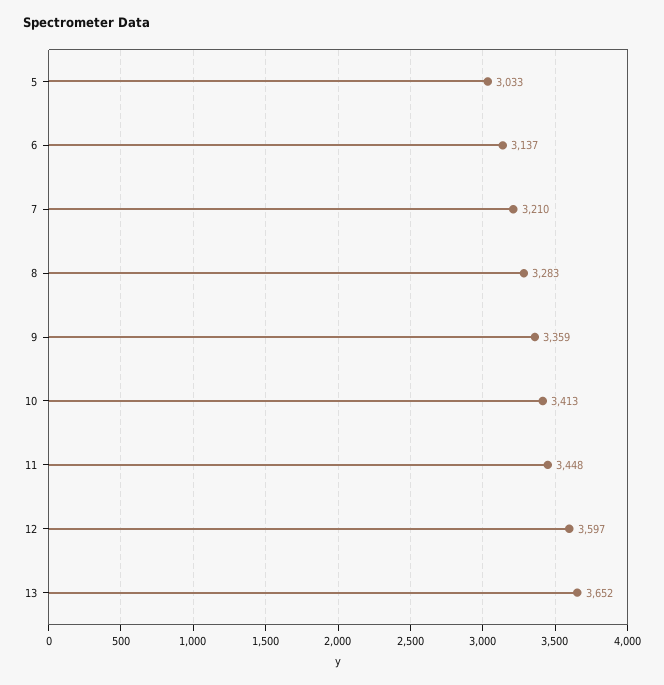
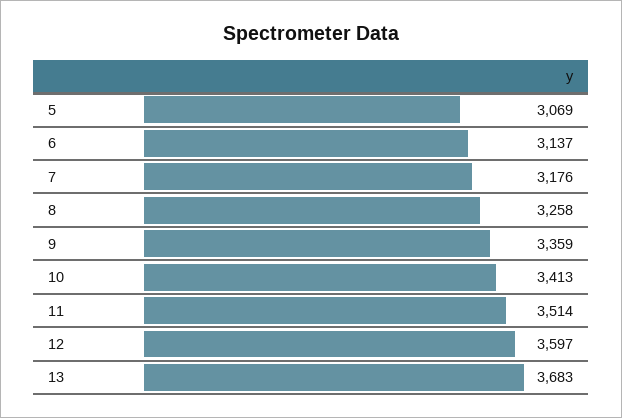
  {
-   "5": 3033,
+   "5": 3069,
    "6": 3137,
-   "7": 3210,
+   "7": 3176,
-   "8": 3283,
+   "8": 3258,
    "9": 3359,
    "10": 3413,
-   "11": 3448,
+   "11": 3514,
    "12": 3597,
-   "13": 3652
+   "13": 3683
  }

